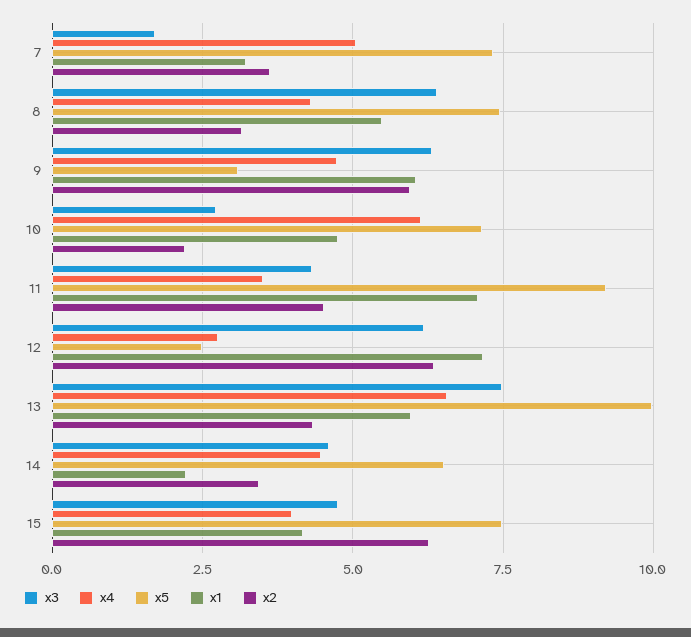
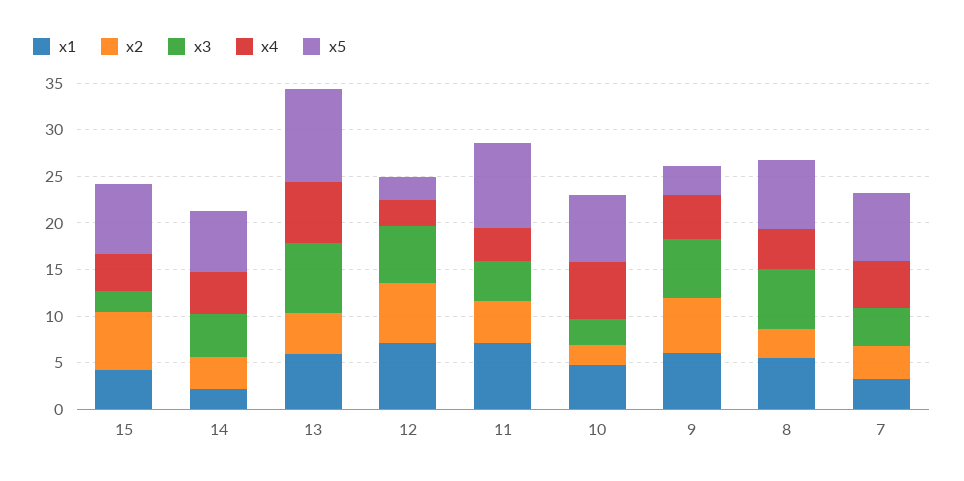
  {
    "x3": {
-     "7": 1.75,
+     "7": 4,
      "8": 6.5,
      "9": 6.25,
      "10": 2.75,
      "11": 4.25,
      "12": 6.25,
      "13": 7.5,
      "14": 4.5,
-     "15": 4.75
+     "15": 2
    },
    "x4": {
      "7": 5,
      "8": 4.25,
      "9": 4.75,
      "10": 6.25,
      "11": 3.5,
      "12": 2.75,
      "13": 6.5,
      "14": 4.5,
      "15": 4
    },
    "x5": {
      "7": 7.25,
      "8": 7.5,
      "9": 3,
      "10": 7.25,
      "11": 9.25,
      "12": 2.5,
      "13": 10,
      "14": 6.5,
      "15": 7.5
    },
    "x1": {
      "7": 3.25,
      "8": 5.5,
      "9": 6,
      "10": 4.75,
      "11": 7,
      "12": 7.25,
      "13": 6,
      "14": 2.25,
      "15": 4.25
    },
    "x2": {
      "7": 3.5,
      "8": 3.25,
      "9": 6,
      "10": 2.25,
      "11": 4.5,
      "12": 6.25,
      "13": 4.25,
      "14": 3.5,
      "15": 6.25
    }
  }

